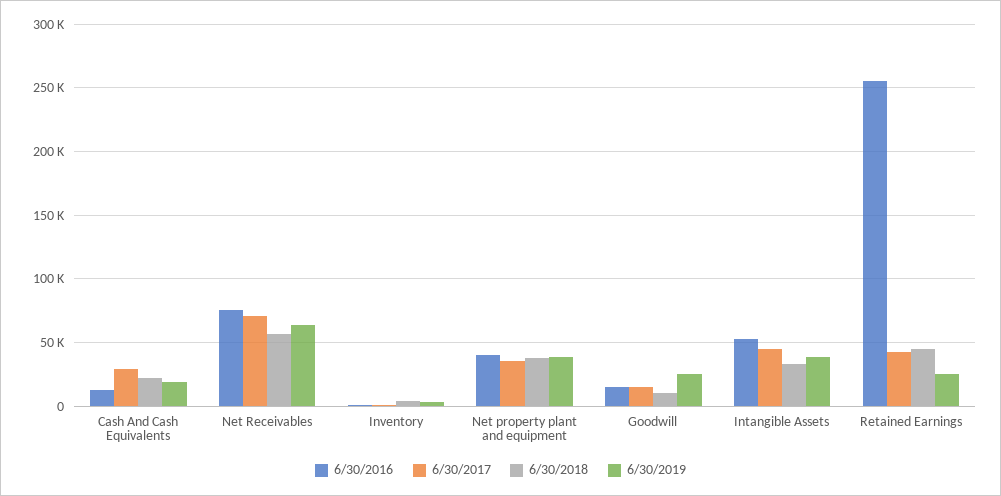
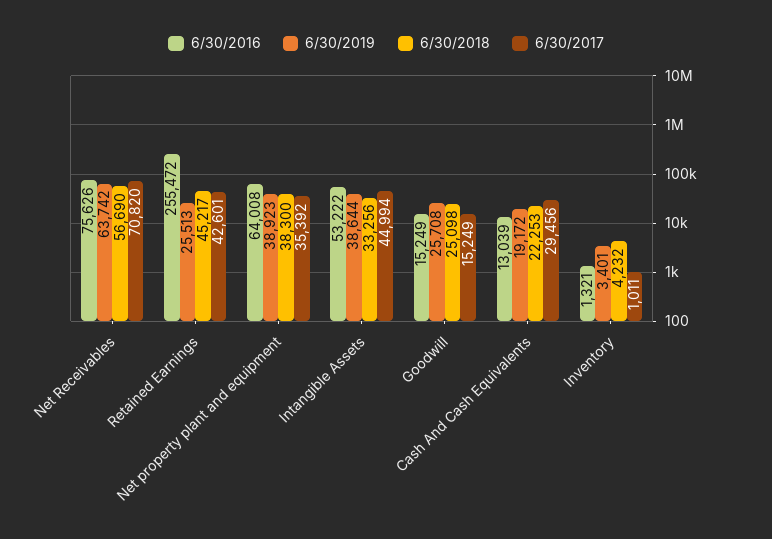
  {
    "6/30/2016": {
      "Cash And Cash Equivalents": 13039,
      "Net Receivables": 75626,
      "Inventory": 1321,
-     "Net property plant and equipment": 40000,
+     "Net property plant and equipment": 64008,
      "Goodwill": 15249,
      "Intangible Assets": 53222,
      "Retained Earnings": 255472
    },
    "6/30/2017": {
      "Cash And Cash Equivalents": 29456,
      "Net Receivables": 70820,
      "Inventory": 1011,
      "Net property plant and equipment": 35392,
      "Goodwill": 15249,
      "Intangible Assets": 44994,
      "Retained Earnings": 42601
    },
    "6/30/2018": {
      "Cash And Cash Equivalents": 22253,
      "Net Receivables": 56690,
      "Inventory": 4232,
      "Net property plant and equipment": 38300,
-     "Goodwill": 10000,
+     "Goodwill": 25098,
      "Intangible Assets": 33256,
      "Retained Earnings": 45217
    },
    "6/30/2019": {
      "Cash And Cash Equivalents": 19172,
      "Net Receivables": 63742,
      "Inventory": 3401,
      "Net property plant and equipment": 38923,
      "Goodwill": 25708,
      "Intangible Assets": 38644,
      "Retained Earnings": 25513
    }
  }

